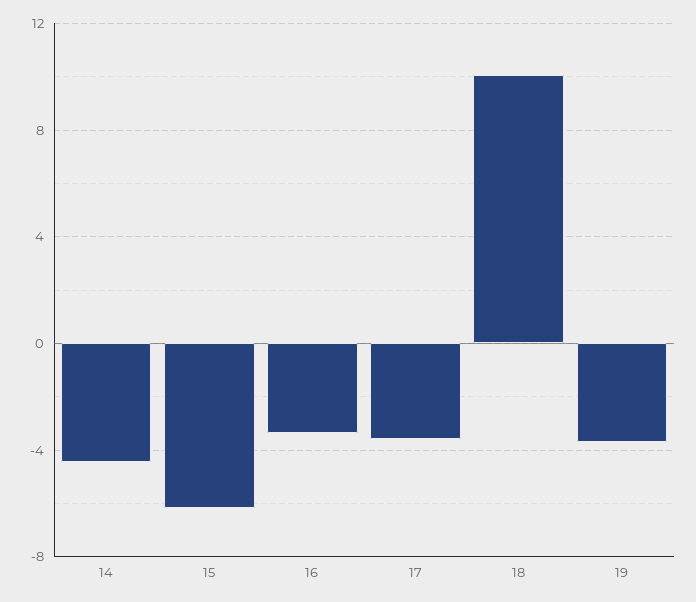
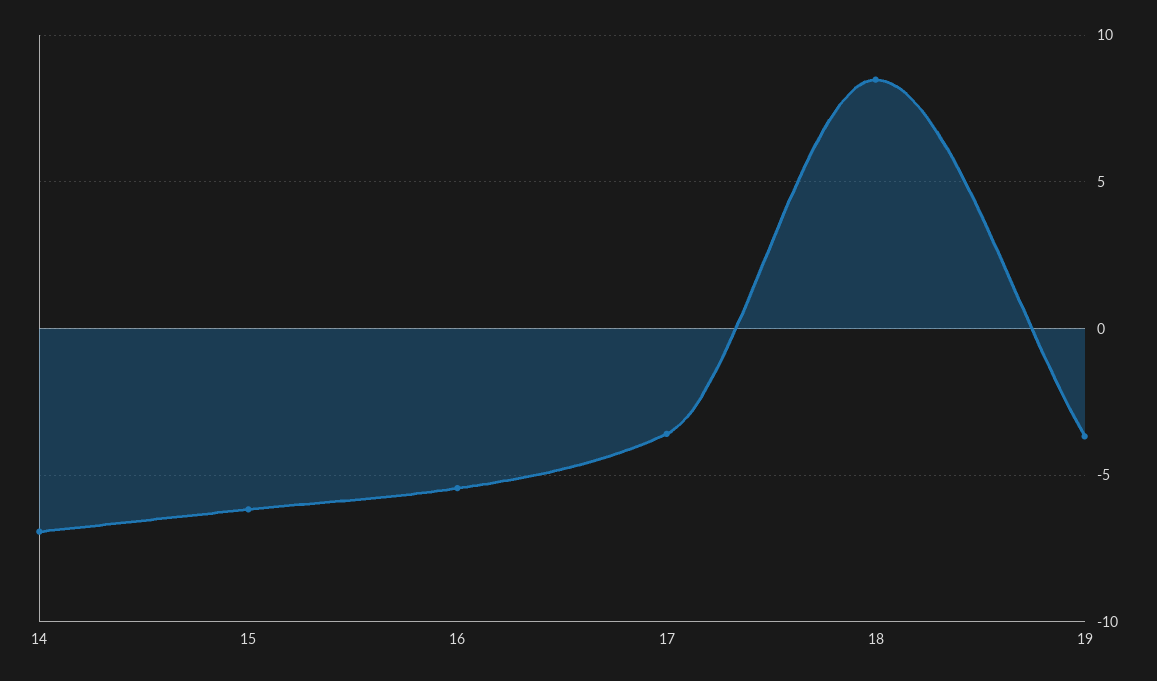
  {
-   "14": -4.5,
+   "14": -7,
    "15": -6,
-   "16": -3.5,
+   "16": -5.5,
    "17": -3.5,
-   "18": 10,
+   "18": 8.5,
    "19": -3.5
  }

